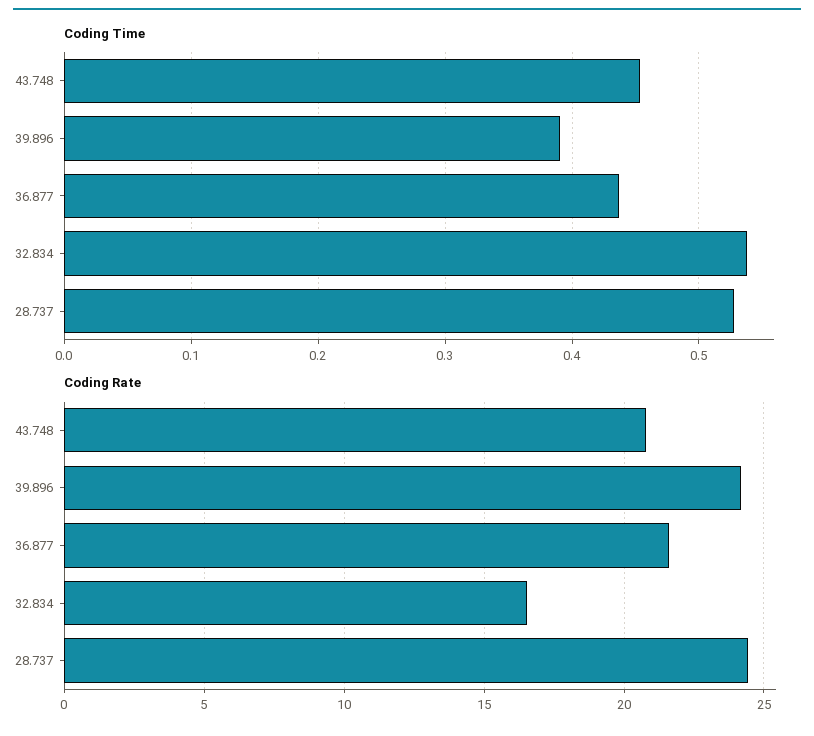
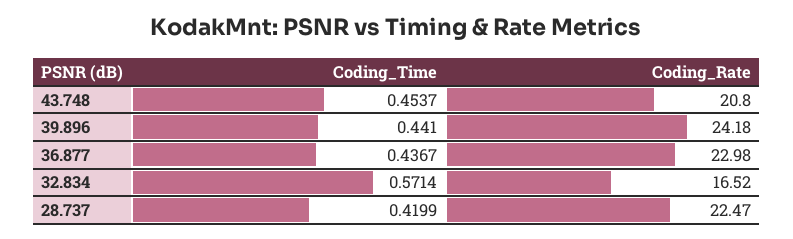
  {
    "Coding Time": {
      "43.748": 0.4537,
-     "39.896": 0.39,
+     "39.896": 0.441,
      "36.877": 0.4367,
-     "32.834": 0.54,
+     "32.834": 0.5714,
-     "28.737": 0.53
+     "28.737": 0.4199
    },
    "Coding Rate": {
      "43.748": 20.8,
      "39.896": 24.18,
-     "36.877": 21.5,
+     "36.877": 22.98,
      "32.834": 16.52,
-     "28.737": 24.5
+     "28.737": 22.47
    }
  }

